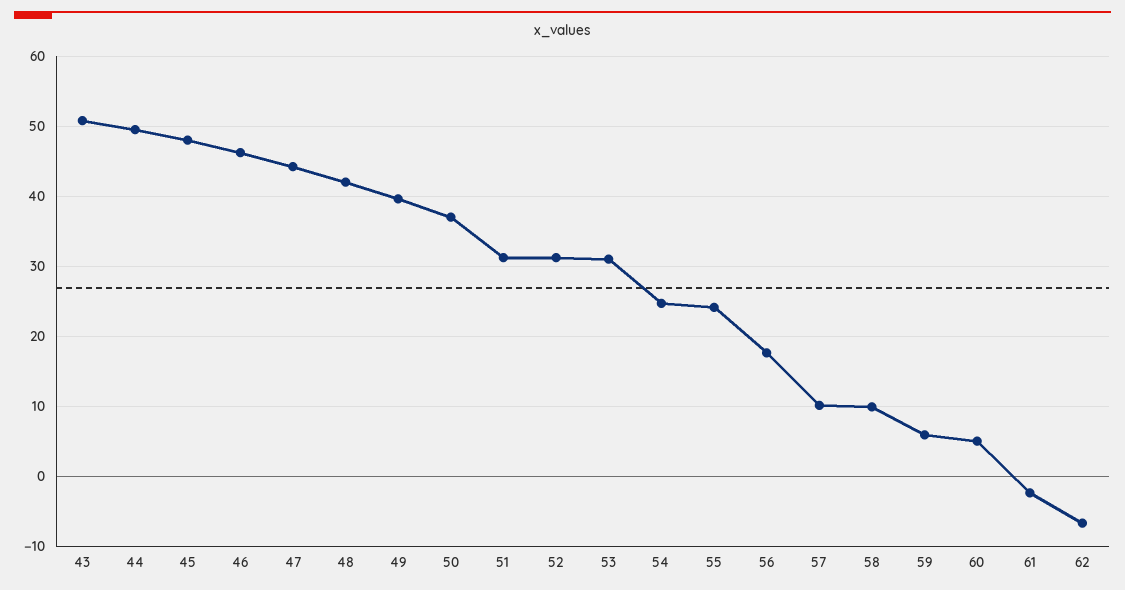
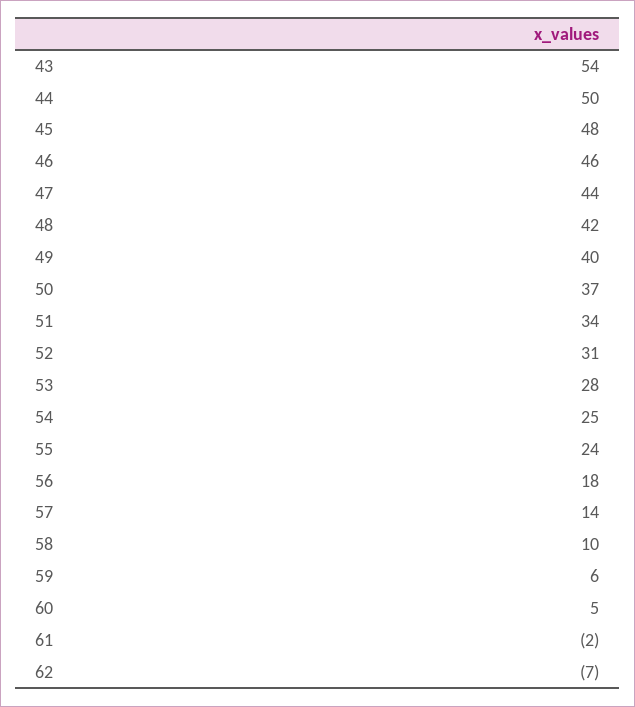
  {
-   "43": 51,
+   "43": 54,
    "44": 50,
    "45": 48,
    "46": 46,
    "47": 44,
    "48": 42,
    "49": 40,
    "50": 37,
-   "51": 31,
+   "51": 34,
    "52": 31,
-   "53": 31,
+   "53": 28,
    "54": 25,
    "55": 24,
    "56": 18,
-   "57": 10,
+   "57": 14,
    "58": 10,
    "59": 6,
    "60": 5,
    "61": -2,
    "62": -7
  }

